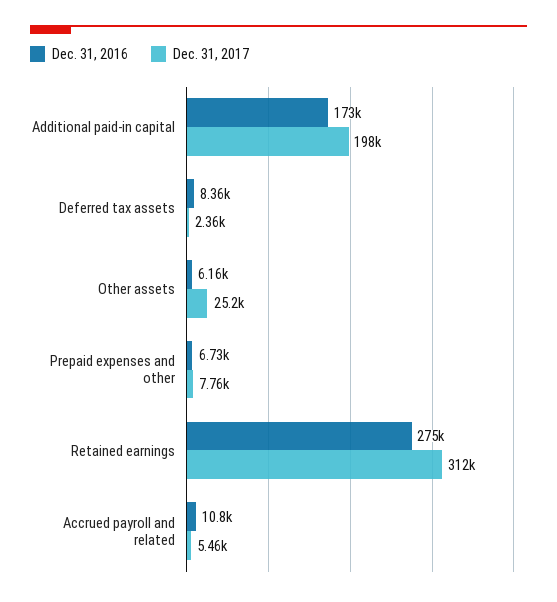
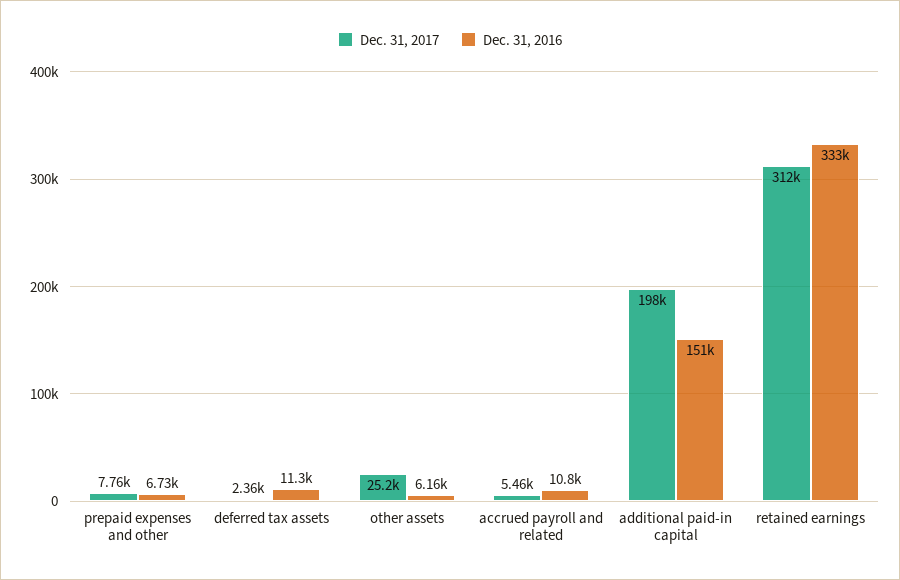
  {
    "Dec. 31, 2016": {
-     "Additional paid-in capital": 173000,
+     "Additional paid-in capital": 151000,
-     "Deferred tax assets": 8360,
+     "Deferred tax assets": 11300,
      "Other assets": 6160,
      "Prepaid expenses and other": 6730,
-     "Retained earnings": 275000,
+     "Retained earnings": 333000,
      "Accrued payroll and related": 10800
    },
    "Dec. 31, 2017": {
      "Additional paid-in capital": 198000,
      "Deferred tax assets": 2360,
      "Other assets": 25200,
      "Prepaid expenses and other": 7760,
      "Retained earnings": 312000,
      "Accrued payroll and related": 5460
    }
  }

